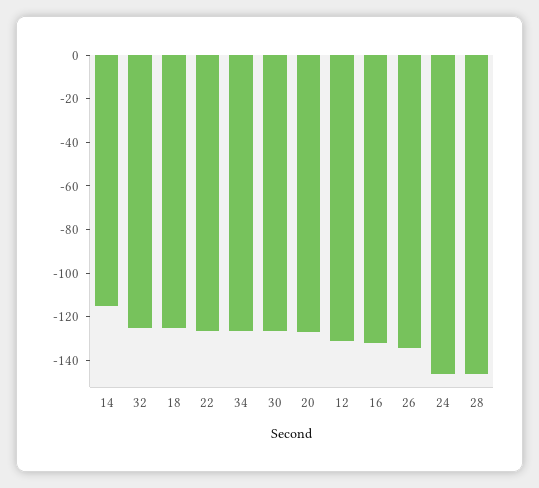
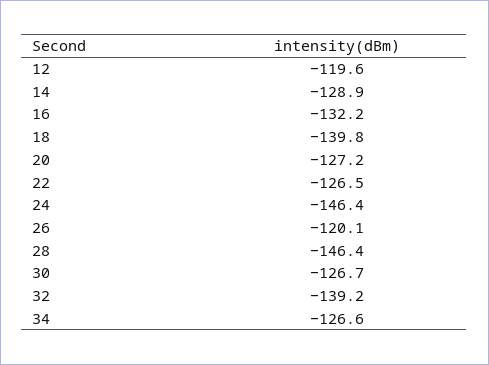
  {
-   "14": -115,
+   "14": -128.9,
-   "32": -125,
+   "32": -139.2,
-   "18": -125,
+   "18": -139.8,
    "22": -126.5,
    "34": -126.6,
    "30": -126.7,
    "20": -127.2,
-   "12": -130,
+   "12": -119.6,
    "16": -132.2,
-   "26": -135,
+   "26": -120.1,
    "24": -146.4,
    "28": -146.4
  }

